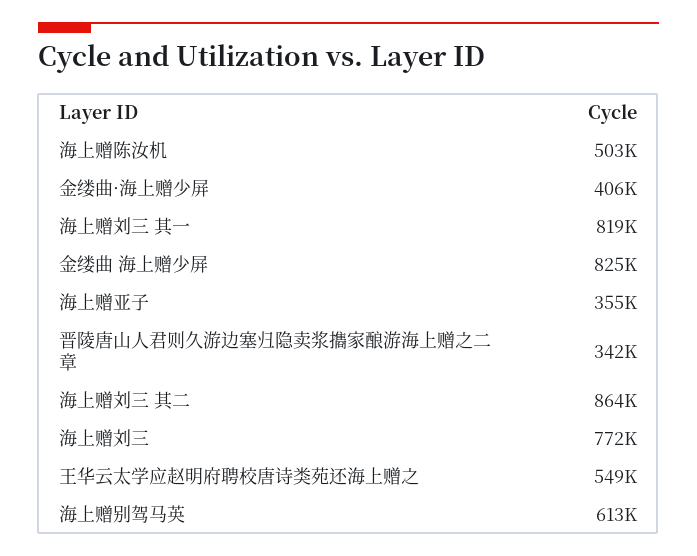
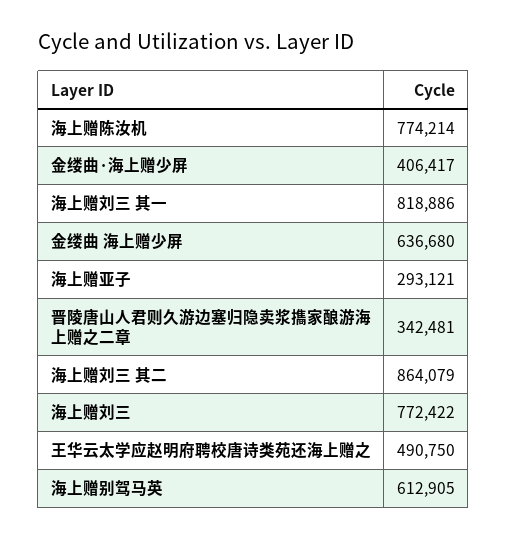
  {
-   "海上赠陈汝机": 503000,
+   "海上赠陈汝机": 774214,
    "金缕曲·海上赠少屏": 406417,
    "海上赠刘三 其一": 818886,
-   "金缕曲 海上赠少屏": 825000,
+   "金缕曲 海上赠少屏": 636680,
-   "海上赠亚子": 355000,
+   "海上赠亚子": 293121,
    "晋陵唐山人君则久游边塞归隐卖浆㩦家酿游海上赠之二章": 342481,
    "海上赠刘三 其二": 864079,
    "海上赠刘三": 772422,
-   "王华云太学应赵明府聘校唐诗类苑还海上赠之": 549000,
+   "王华云太学应赵明府聘校唐诗类苑还海上赠之": 490750,
    "海上赠别驾马英": 612905
  }

